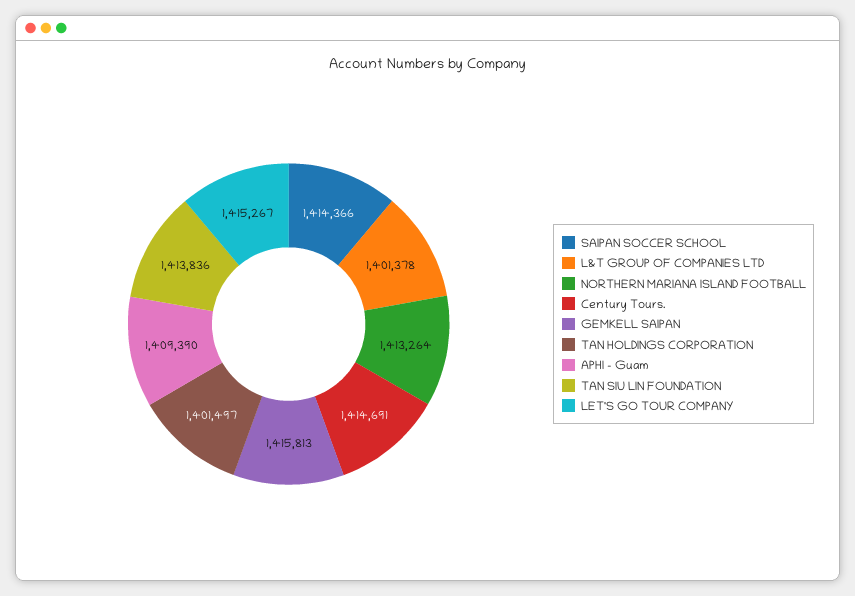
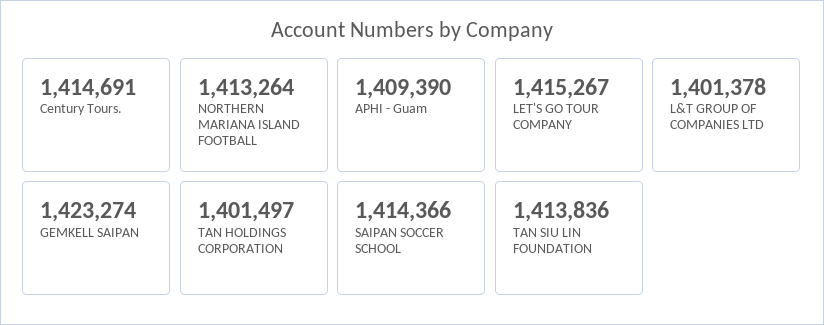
  {
    "SAIPAN SOCCER SCHOOL": 1414366,
    "L&T GROUP OF COMPANIES LTD": 1401378,
    "NORTHERN MARIANA ISLAND FOOTBALL": 1413264,
    "Century Tours.": 1414691,
-   "GEMKELL SAIPAN": 1415813,
+   "GEMKELL SAIPAN": 1423274,
    "TAN HOLDINGS CORPORATION": 1401497,
    "APHI - Guam": 1409390,
    "TAN SIU LIN FOUNDATION": 1413836,
    "LET'S GO TOUR COMPANY": 1415267
  }

